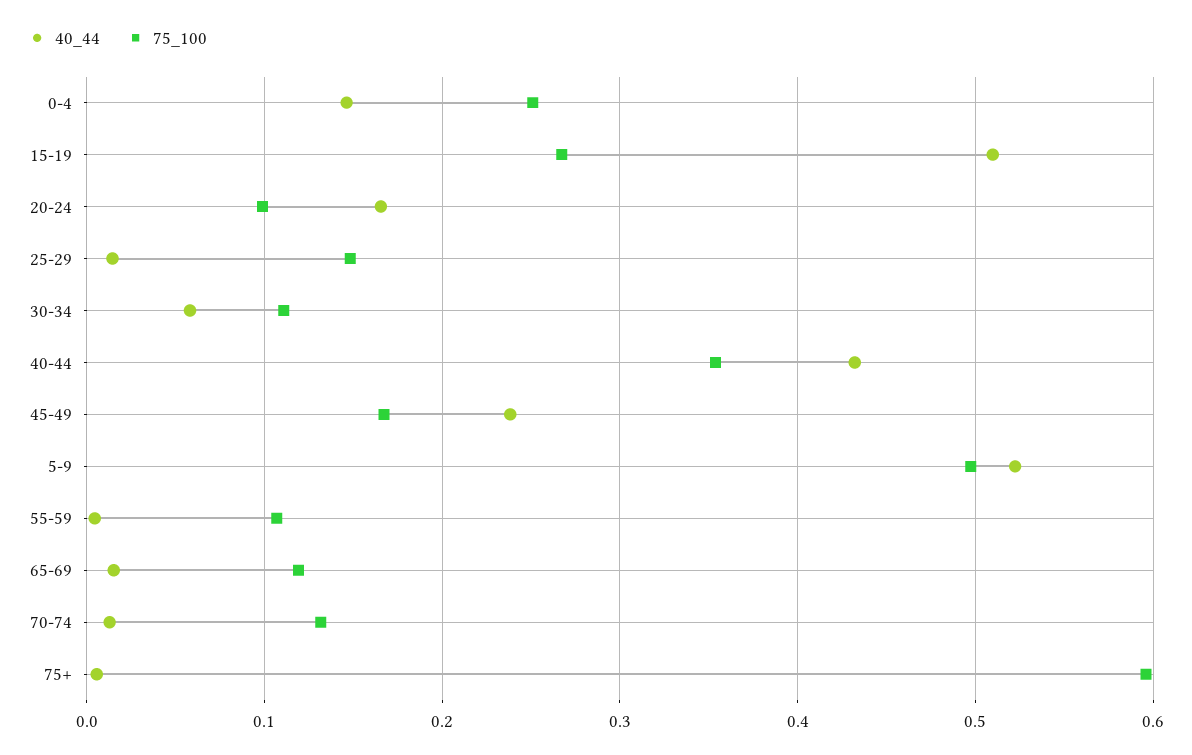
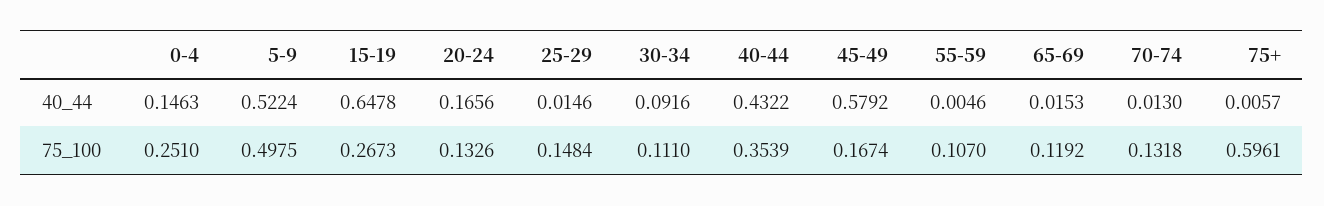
  {
    "40_44": {
      "0-4": 0.1463,
-     "15-19": 0.51,
+     "15-19": 0.6478,
      "20-24": 0.1656,
      "25-29": 0.0146,
-     "30-34": 0.06,
+     "30-34": 0.0916,
      "40-44": 0.4322,
-     "45-49": 0.24,
+     "45-49": 0.5792,
      "5-9": 0.5224,
      "55-59": 0.0046,
      "65-69": 0.0153,
      "70-74": 0.013,
      "75+": 0.0057
    },
    "75_100": {
      "0-4": 0.251,
      "15-19": 0.2673,
-     "20-24": 0.1,
+     "20-24": 0.1326,
      "25-29": 0.1484,
      "30-34": 0.111,
      "40-44": 0.3539,
      "45-49": 0.1674,
      "5-9": 0.4975,
      "55-59": 0.107,
      "65-69": 0.1192,
      "70-74": 0.1318,
      "75+": 0.5961
    }
  }

